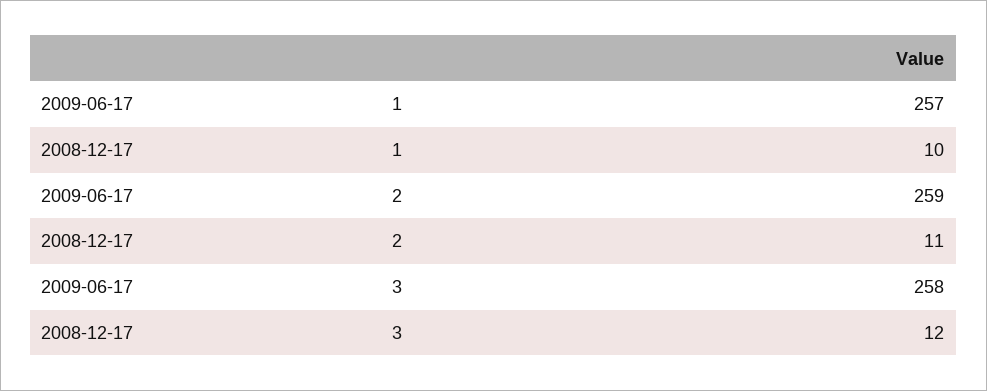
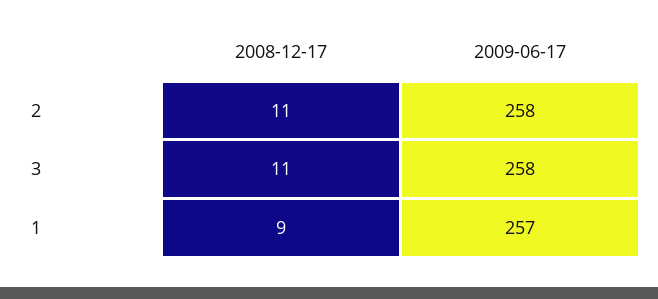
  {
    "2009-06-17": {
      "1": 257,
-     "2": 259,
+     "2": 258,
      "3": 258
    },
    "2008-12-17": {
-     "1": 10,
+     "1": 9,
      "2": 11,
-     "3": 12
+     "3": 11
    }
  }

